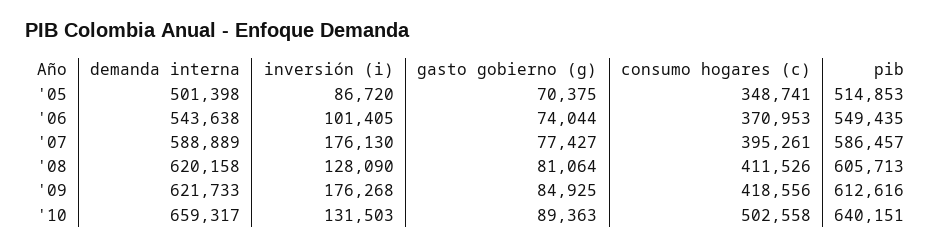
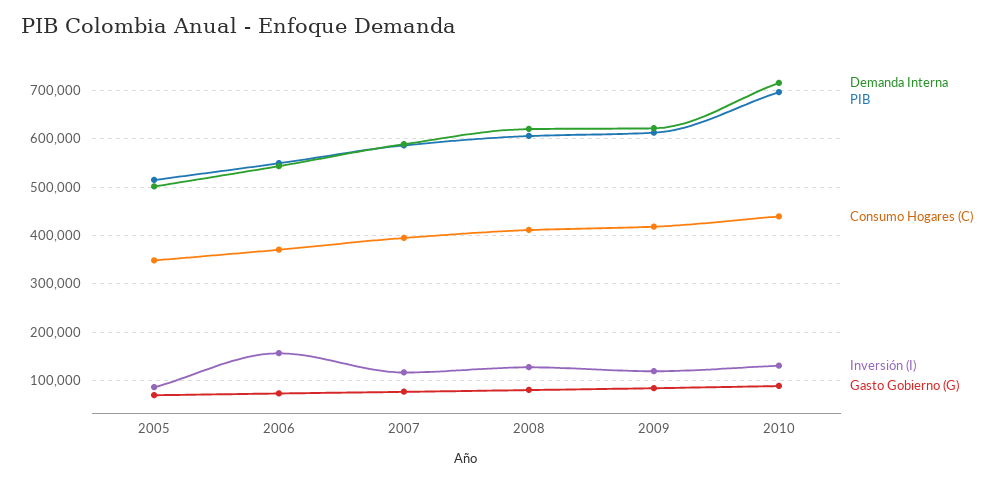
  {
    "demanda interna": {
      "'05": 501398,
      "'06": 543638,
      "'07": 588889,
      "'08": 620158,
      "'09": 621733,
-     "'10": 659317
+     "'10": 720000
    },
    "inversión (i)": {
      "'05": 86720,
-     "'06": 101405,
+     "'06": 160000,
-     "'07": 176130,
+     "'07": 120000,
      "'08": 128090,
-     "'09": 176268,
+     "'09": 120000,
      "'10": 131503
    },
    "gasto gobierno (g)": {
      "'05": 70375,
      "'06": 74044,
      "'07": 77427,
      "'08": 81064,
      "'09": 84925,
      "'10": 89363
    },
    "consumo hogares (c)": {
      "'05": 348741,
      "'06": 370953,
      "'07": 395261,
      "'08": 411526,
      "'09": 418556,
-     "'10": 502558
+     "'10": 440000
    },
    "pib": {
      "'05": 514853,
      "'06": 549435,
      "'07": 586457,
      "'08": 605713,
      "'09": 612616,
-     "'10": 640151
+     "'10": 700000
    }
  }

